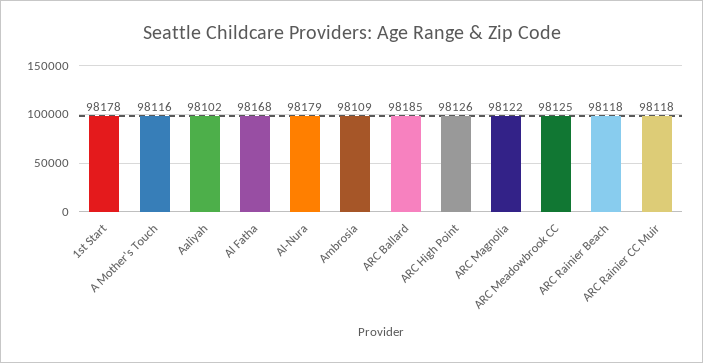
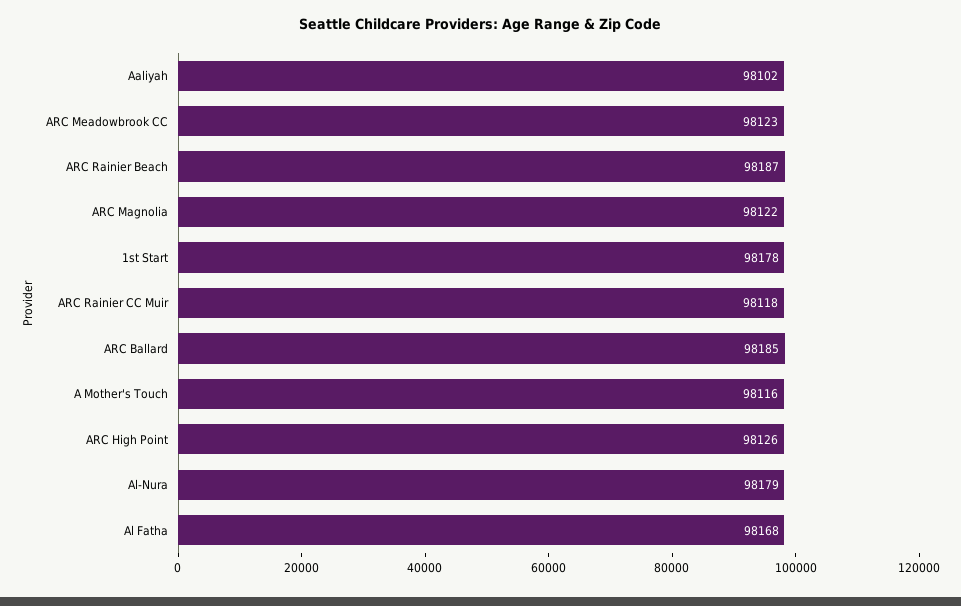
  {
    "1st Start": 98178,
    "A Mother's Touch": 98116,
    "Aaliyah": 98102,
    "Al Fatha": 98168,
    "Al-Nura": 98179,
-   "Ambrosia": 98109,
    "ARC Ballard": 98185,
    "ARC High Point": 98126,
    "ARC Magnolia": 98122,
-   "ARC Meadowbrook CC": 98125,
+   "ARC Meadowbrook CC": 98123,
-   "ARC Rainier Beach": 98118,
+   "ARC Rainier Beach": 98187,
    "ARC Rainier CC Muir": 98118
  }

